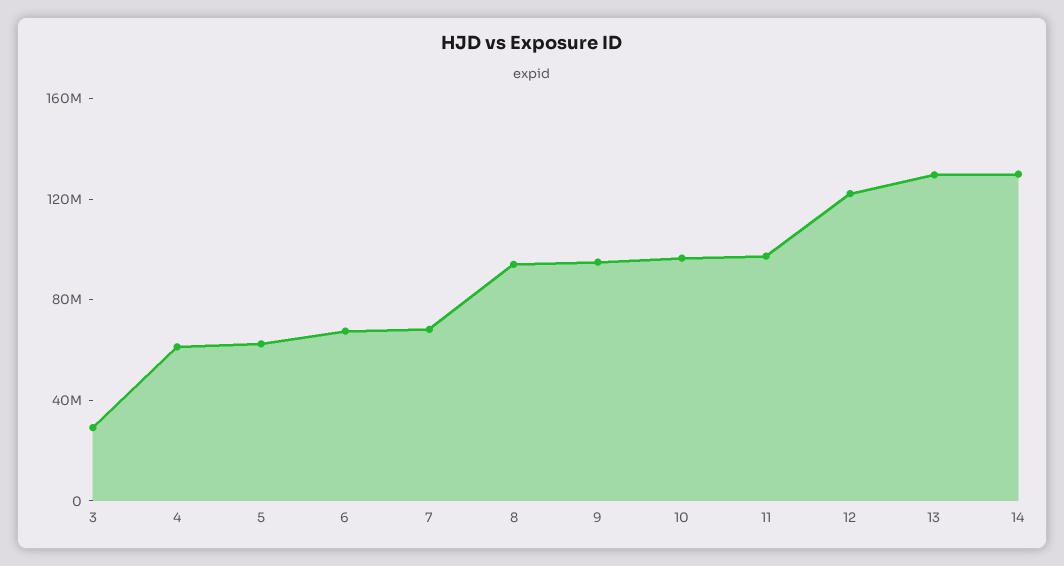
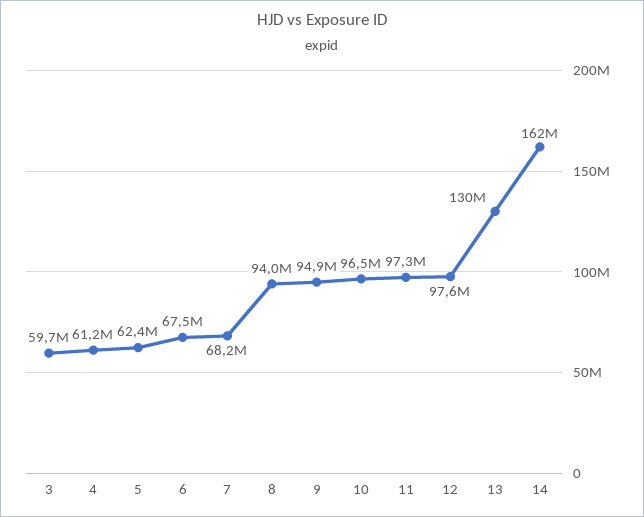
  {
-   "3": 30000000,
+   "3": 59700000,
    "4": 61200000,
    "5": 62400000,
    "6": 67500000,
    "7": 68200000,
    "8": 94000000,
    "9": 94900000,
    "10": 96500000,
    "11": 97300000,
-   "12": 120000000,
+   "12": 97600000,
    "13": 130000000,
-   "14": 130000000
+   "14": 162000000
  }

